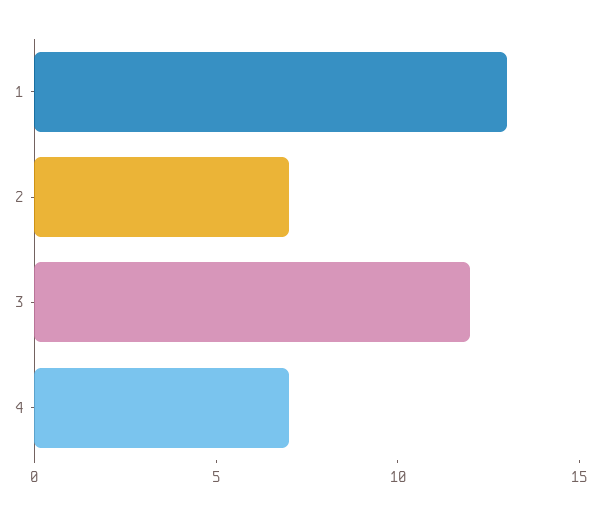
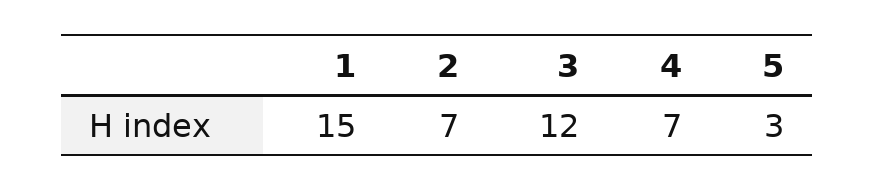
  {
-   "1": 13,
+   "1": 15,
    "2": 7,
    "3": 12,
-   "4": 7
+   "4": 7,
+   "5": 3
  }

